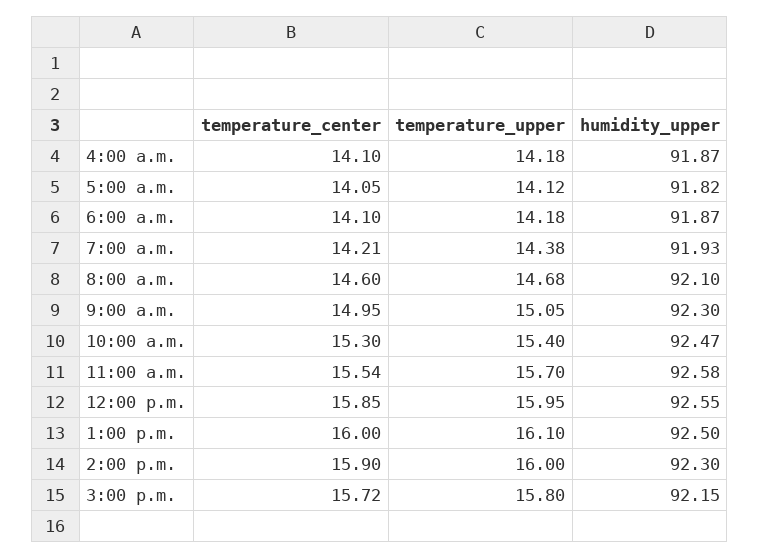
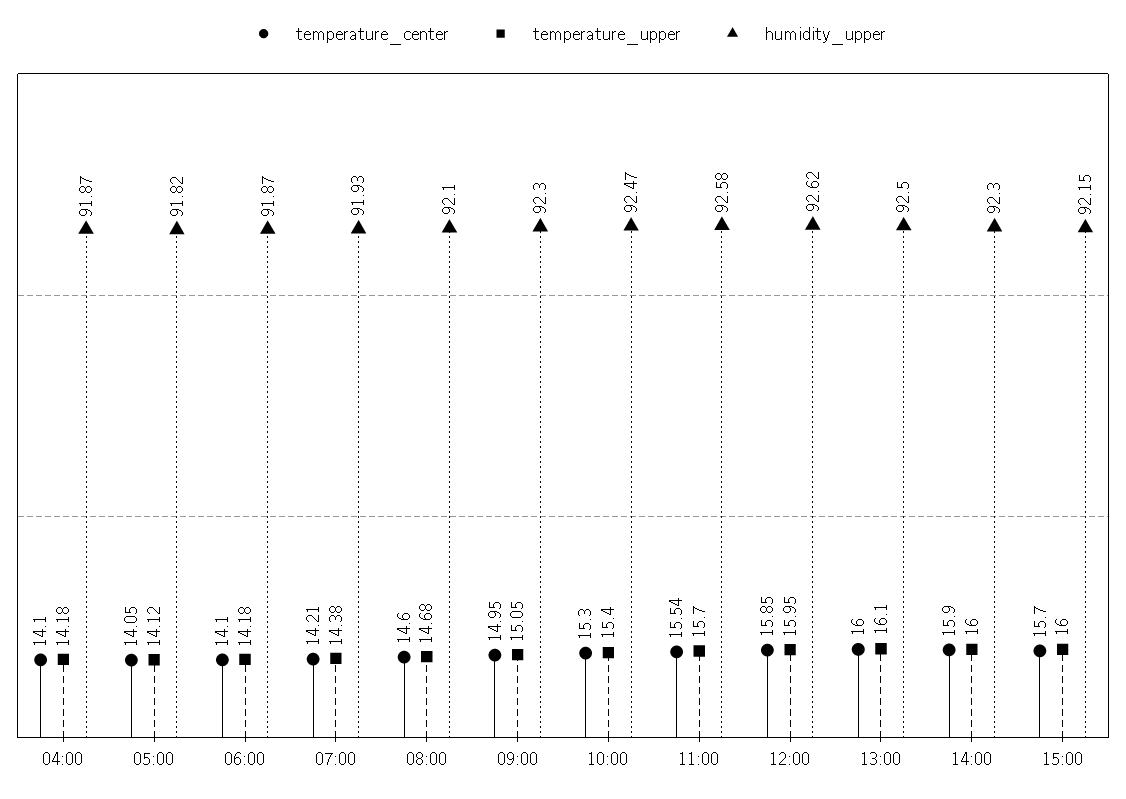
  {
    "temperature_center": {
      "4:00 a.m.": 14.1,
      "5:00 a.m.": 14.05,
      "6:00 a.m.": 14.1,
      "7:00 a.m.": 14.21,
      "8:00 a.m.": 14.6,
      "9:00 a.m.": 14.95,
      "10:00 a.m.": 15.3,
      "11:00 a.m.": 15.54,
      "12:00 p.m.": 15.85,
      "1:00 p.m.": 16,
      "2:00 p.m.": 15.9,
-     "3:00 p.m.": 15.72
+     "3:00 p.m.": 15.7
    },
    "temperature_upper": {
      "4:00 a.m.": 14.18,
      "5:00 a.m.": 14.12,
      "6:00 a.m.": 14.18,
      "7:00 a.m.": 14.38,
      "8:00 a.m.": 14.68,
      "9:00 a.m.": 15.05,
      "10:00 a.m.": 15.4,
      "11:00 a.m.": 15.7,
      "12:00 p.m.": 15.95,
      "1:00 p.m.": 16.1,
      "2:00 p.m.": 16,
-     "3:00 p.m.": 15.8
+     "3:00 p.m.": 16
    },
    "humidity_upper": {
      "4:00 a.m.": 91.87,
      "5:00 a.m.": 91.82,
      "6:00 a.m.": 91.87,
      "7:00 a.m.": 91.93,
      "8:00 a.m.": 92.1,
      "9:00 a.m.": 92.3,
      "10:00 a.m.": 92.47,
      "11:00 a.m.": 92.58,
-     "12:00 p.m.": 92.55,
+     "12:00 p.m.": 92.62,
      "1:00 p.m.": 92.5,
      "2:00 p.m.": 92.3,
      "3:00 p.m.": 92.15
    }
  }

